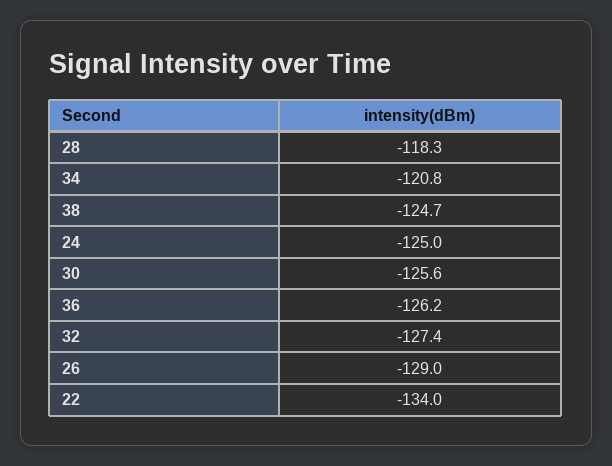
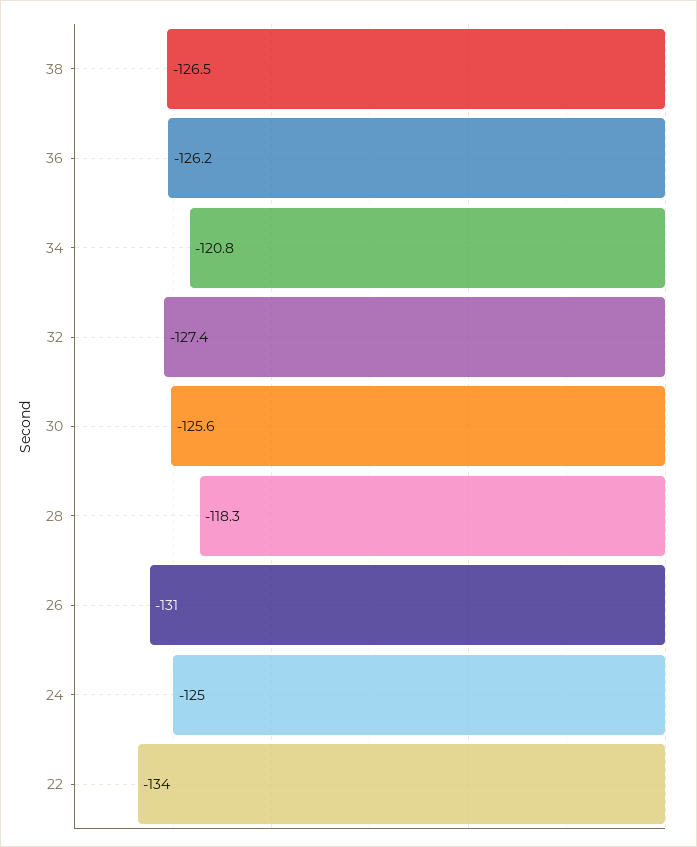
  {
    "28": -118.3,
    "34": -120.8,
-   "38": -124.7,
+   "38": -126.5,
    "24": -125,
    "30": -125.6,
    "36": -126.2,
    "32": -127.4,
-   "26": -129,
+   "26": -131,
    "22": -134
  }

